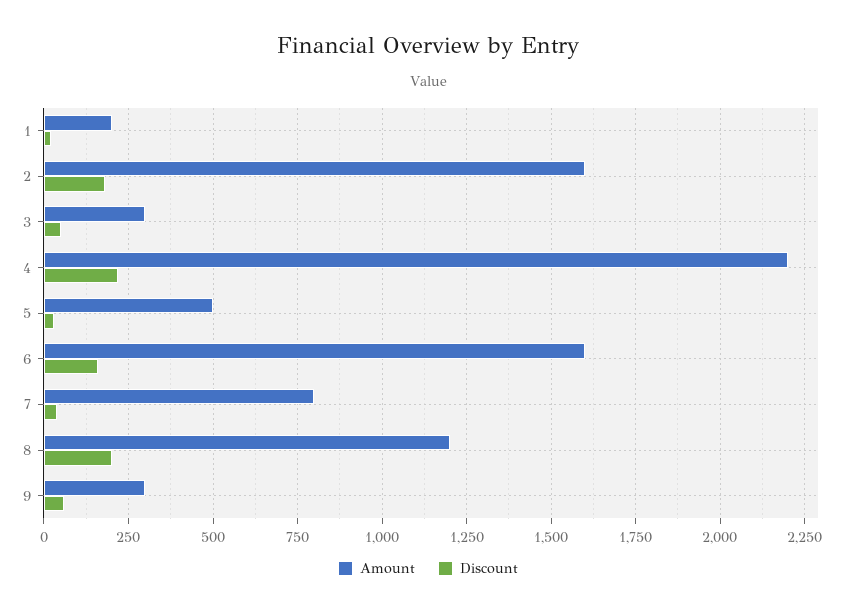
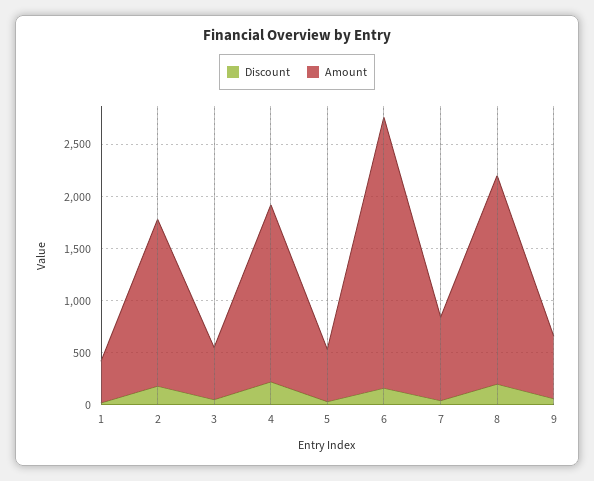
  {
    "Amount": {
-     "1": 200,
+     "1": 400,
      "2": 1600,
-     "3": 300,
+     "3": 500,
-     "4": 2200,
+     "4": 1700,
      "5": 500,
-     "6": 1600,
+     "6": 2600,
      "7": 800,
-     "8": 1200,
+     "8": 2000,
-     "9": 300
+     "9": 600
    },
    "Discount": {
      "1": 25,
      "2": 175,
      "3": 50,
      "4": 225,
      "5": 25,
      "6": 150,
      "7": 50,
      "8": 200,
      "9": 50
    }
  }

